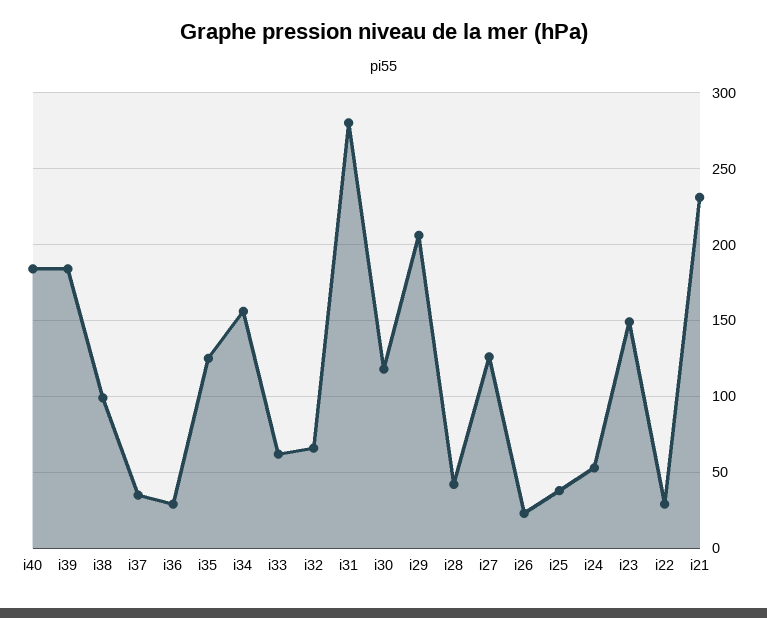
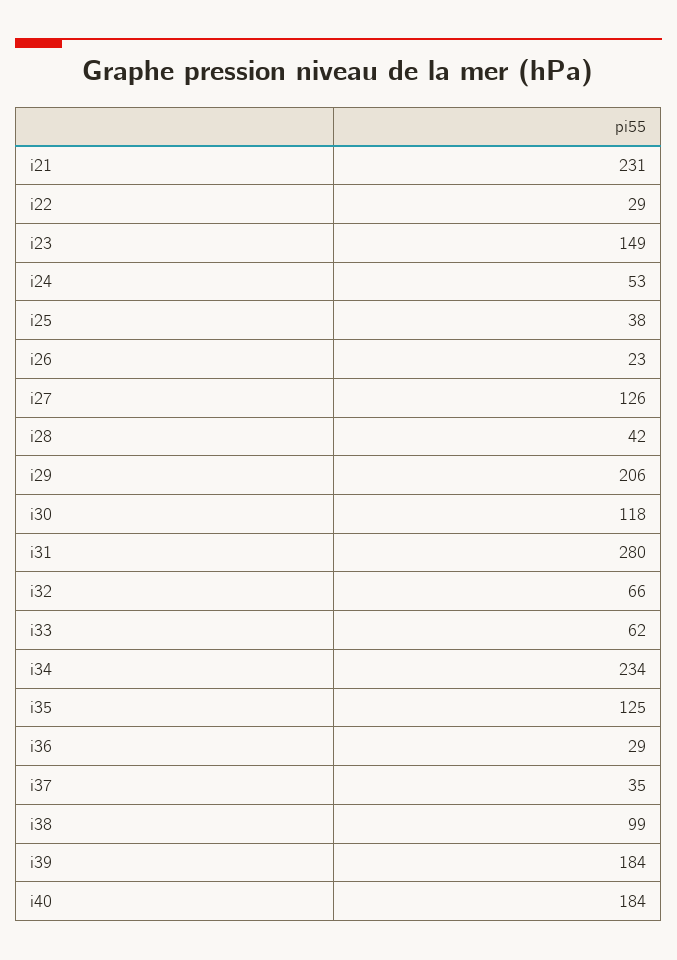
  {
    "i40": 184,
    "i39": 184,
    "i38": 99,
    "i37": 35,
    "i36": 29,
    "i35": 125,
-   "i34": 155,
+   "i34": 234,
    "i33": 62,
    "i32": 66,
    "i31": 280,
    "i30": 118,
    "i29": 206,
    "i28": 42,
    "i27": 126,
    "i26": 23,
    "i25": 38,
    "i24": 53,
    "i23": 149,
    "i22": 29,
    "i21": 231
  }

